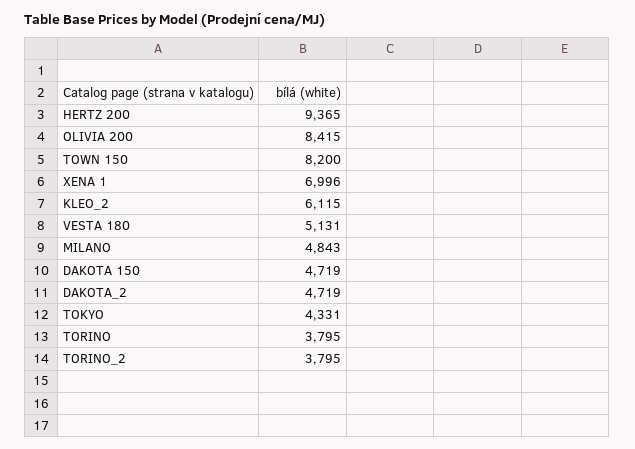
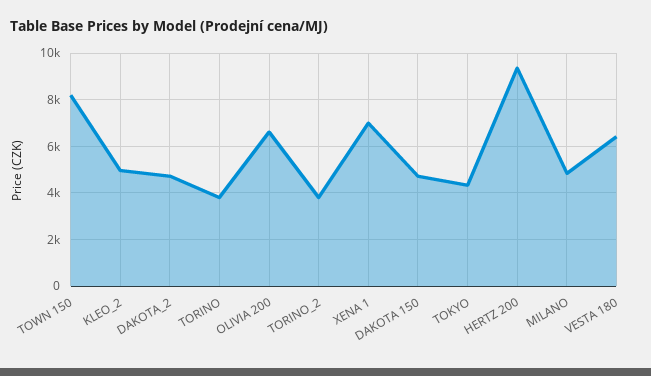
  {
    "HERTZ 200": 9365,
-   "OLIVIA 200": 8415,
+   "OLIVIA 200": 6500,
    "TOWN 150": 8200,
    "XENA 1": 6996,
-   "KLEO_2": 6115,
+   "KLEO_2": 5000,
-   "VESTA 180": 5131,
+   "VESTA 180": 6500,
    "MILANO": 4843,
    "DAKOTA 150": 4719,
    "DAKOTA_2": 4719,
    "TOKYO": 4331,
    "TORINO": 3795,
    "TORINO_2": 3795
  }

